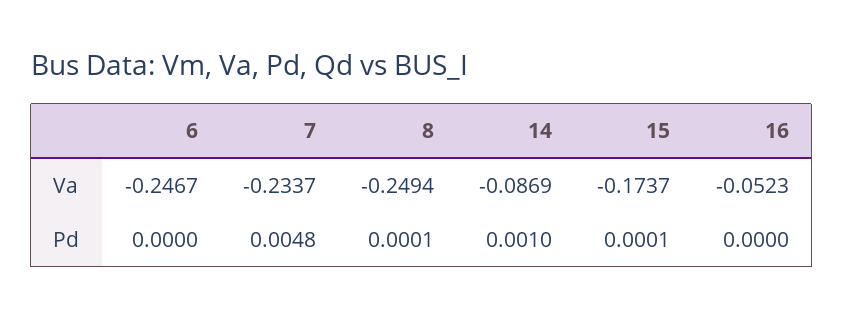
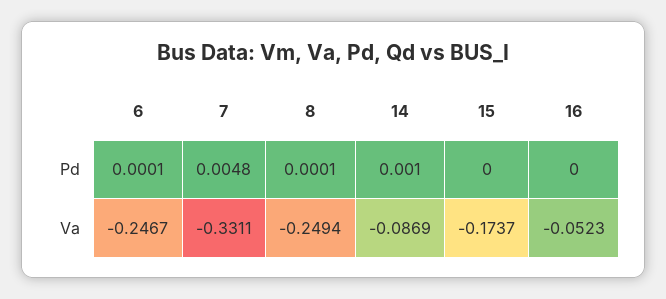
  {
    "6": {
      "Va": -0.2467,
-     "Pd": 0
+     "Pd": 0.0001
    },
    "7": {
-     "Va": -0.2337,
+     "Va": -0.3311,
      "Pd": 0.0048
    },
    "8": {
      "Va": -0.2494,
      "Pd": 0.0001
    },
    "14": {
      "Va": -0.0869,
      "Pd": 0.001
    },
    "15": {
      "Va": -0.1737,
-     "Pd": 0.0001
+     "Pd": 0
    },
    "16": {
      "Va": -0.0523,
      "Pd": 0
    }
  }

